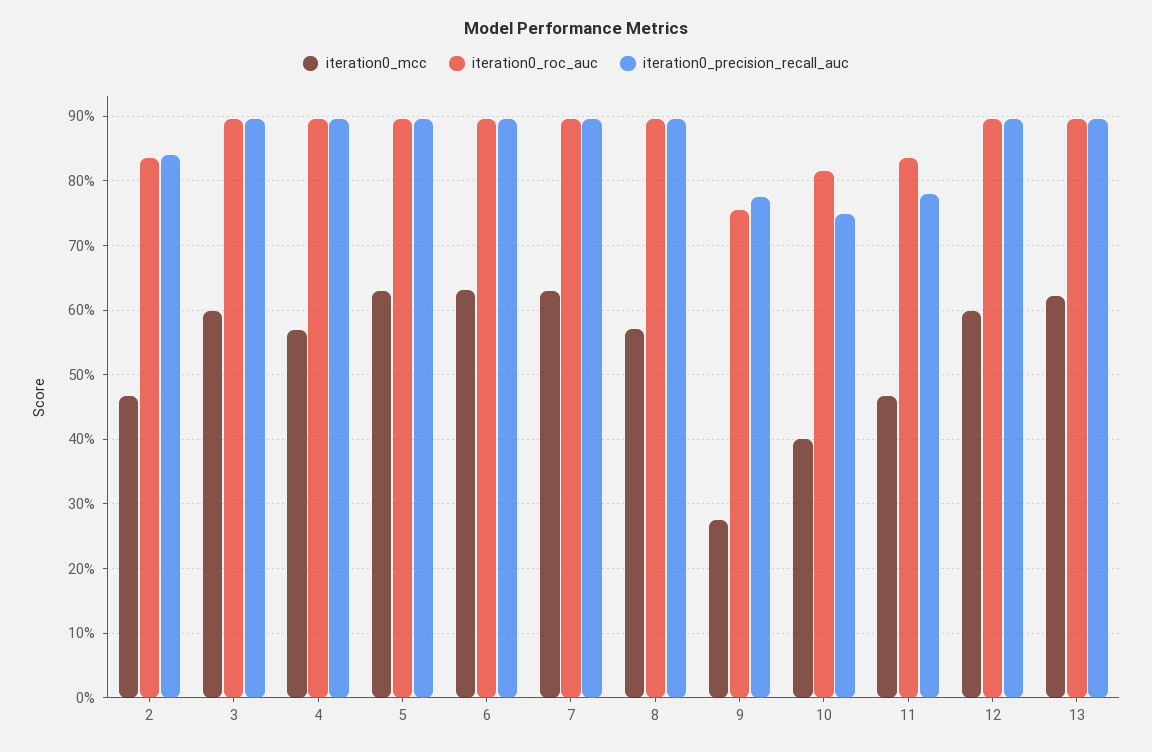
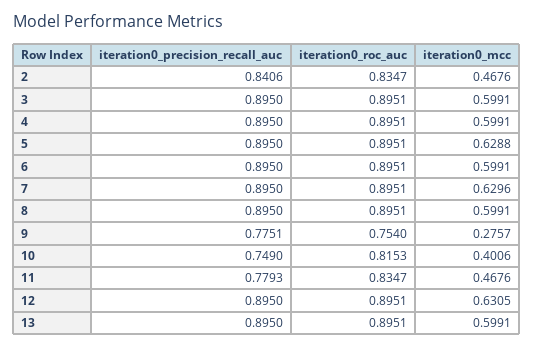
  {
    "iteration0_mcc": {
      "2": 0.4676,
      "3": 0.5991,
-     "4": 0.57,
+     "4": 0.5991,
      "5": 0.6288,
-     "6": 0.63,
+     "6": 0.5991,
      "7": 0.6296,
-     "8": 0.57,
+     "8": 0.5991,
      "9": 0.2757,
      "10": 0.4006,
      "11": 0.4676,
-     "12": 0.6,
+     "12": 0.6305,
-     "13": 0.62
+     "13": 0.5991
    },
    "iteration0_roc_auc": {
      "2": 0.8347,
      "3": 0.8951,
      "4": 0.8951,
      "5": 0.8951,
      "6": 0.8951,
      "7": 0.8951,
      "8": 0.8951,
      "9": 0.754,
      "10": 0.8153,
      "11": 0.8347,
      "12": 0.8951,
      "13": 0.8951
    },
    "iteration0_precision_recall_auc": {
      "2": 0.8406,
      "3": 0.895,
      "4": 0.895,
      "5": 0.895,
      "6": 0.895,
      "7": 0.895,
      "8": 0.895,
      "9": 0.7751,
      "10": 0.749,
      "11": 0.7793,
      "12": 0.895,
      "13": 0.895
    }
  }

